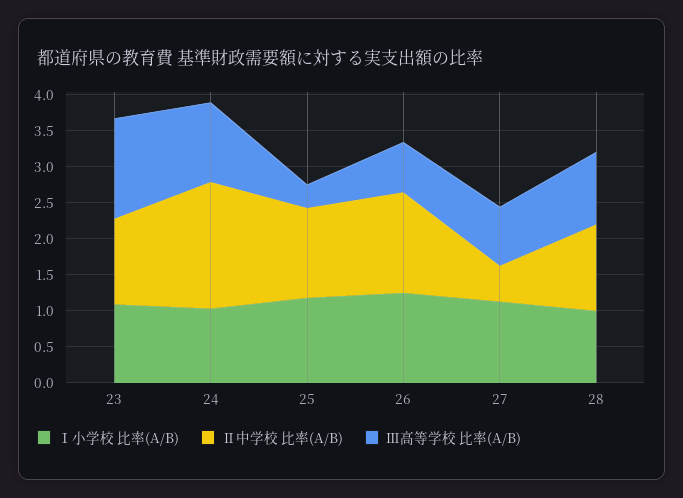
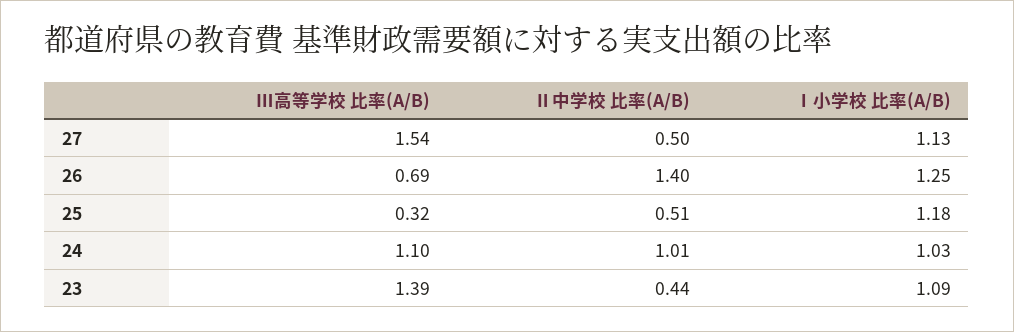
  {
    "Ⅰ小学校 比率(A/B)": {
      "23": 1.09,
      "24": 1.03,
      "25": 1.18,
      "26": 1.25,
-     "27": 1.13,
+     "27": 1.13
-     "28": 1
    },
    "Ⅱ中学校 比率(A/B)": {
-     "23": 1.25,
+     "23": 0.44,
-     "24": 1.75,
+     "24": 1.01,
-     "25": 1.25,
+     "25": 0.51,
      "26": 1.4,
-     "27": 0.5,
+     "27": 0.5
-     "28": 1.25
    },
    "Ⅲ高等学校 比率(A/B)": {
      "23": 1.39,
      "24": 1.1,
      "25": 0.32,
      "26": 0.69,
-     "27": 0.75,
+     "27": 1.54
-     "28": 1
    }
  }

